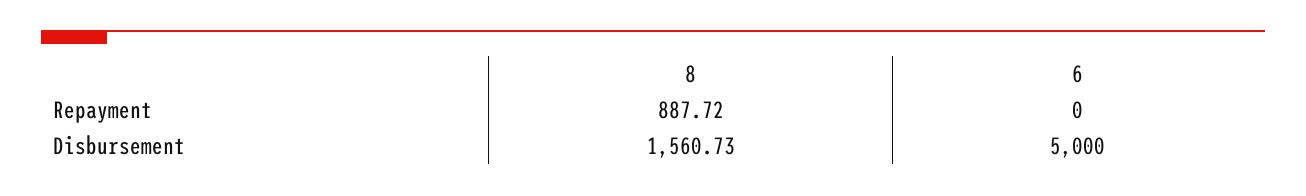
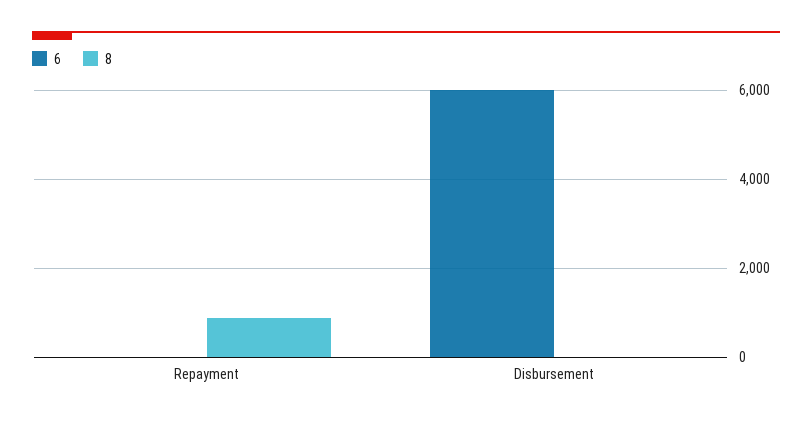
  {
    "8": {
      "Repayment": 887.72,
-     "Disbursement": 1560.73
+     "Disbursement": 0
    },
    "6": {
      "Repayment": 0,
-     "Disbursement": 5000
+     "Disbursement": 6000
    }
  }

